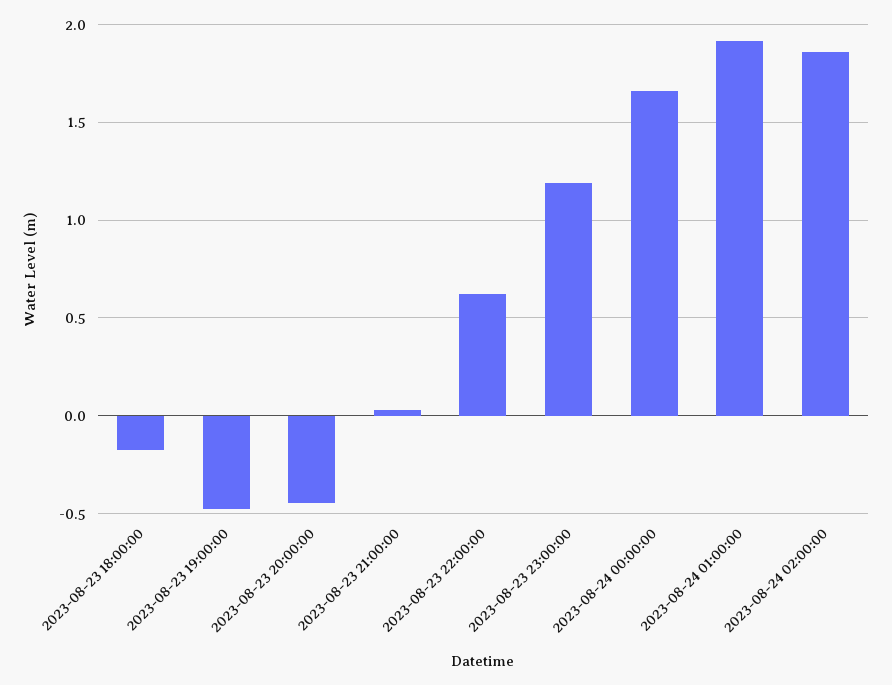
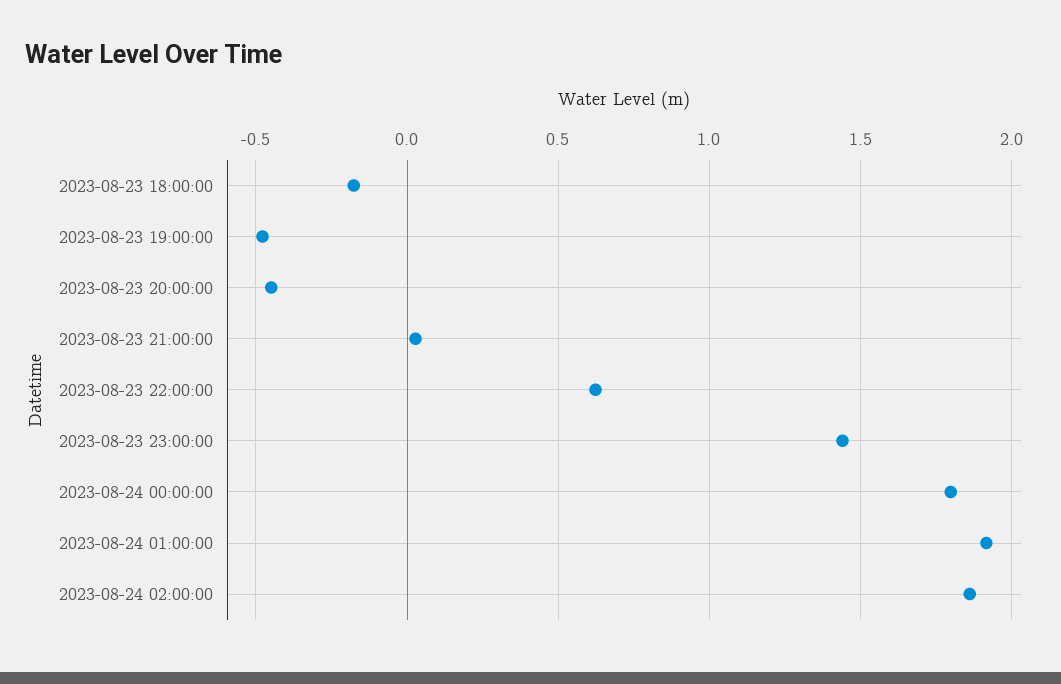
  {
    "2023-08-23 18:00:00": -0.2,
    "2023-08-23 19:00:00": -0.5,
    "2023-08-23 20:00:00": -0.45,
    "2023-08-23 21:00:00": 0.05,
    "2023-08-23 22:00:00": 0.6,
-   "2023-08-23 23:00:00": 1.2,
+   "2023-08-23 23:00:00": 1.45,
-   "2023-08-24 00:00:00": 1.65,
+   "2023-08-24 00:00:00": 1.8,
    "2023-08-24 01:00:00": 1.9,
    "2023-08-24 02:00:00": 1.85
  }

